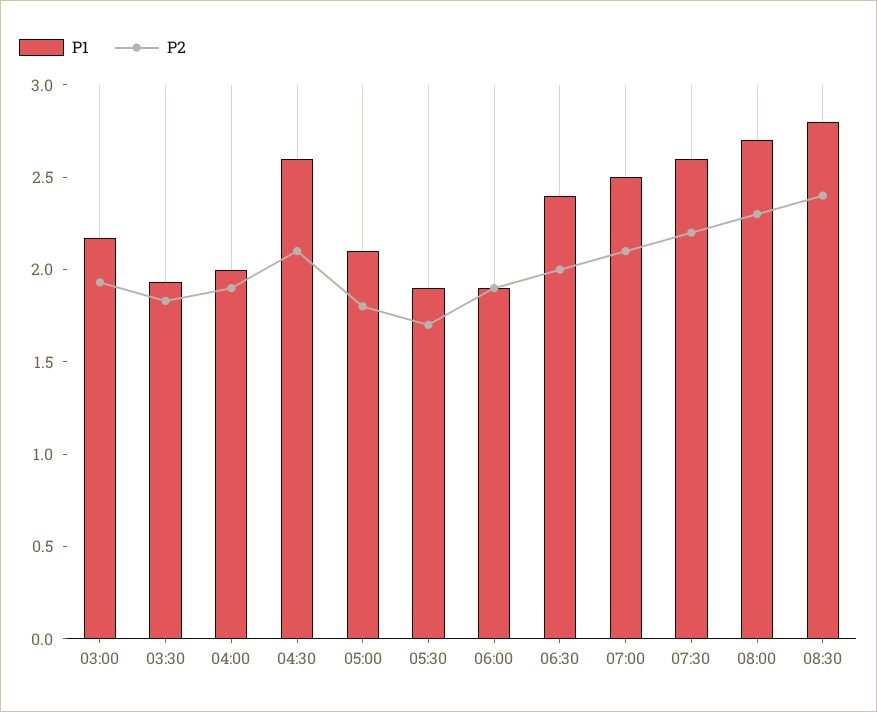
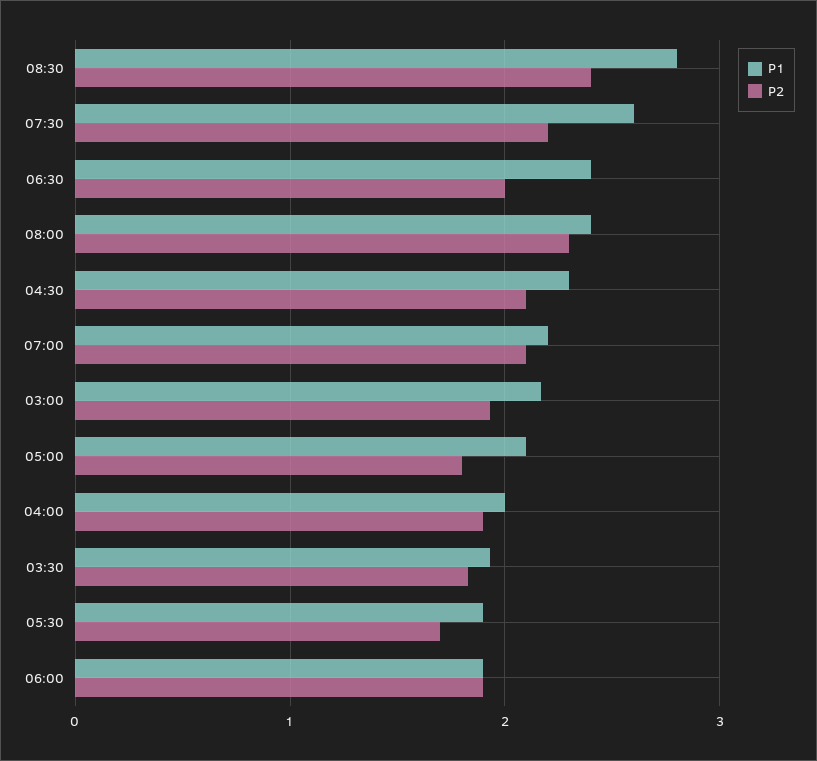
  {
    "P1": {
      "03:00": 2.2,
      "03:30": 1.9,
      "04:00": 2,
-     "04:30": 2.6,
+     "04:30": 2.3,
      "05:00": 2.1,
      "05:30": 1.9,
      "06:00": 1.9,
      "06:30": 2.4,
-     "07:00": 2.5,
+     "07:00": 2.2,
      "07:30": 2.6,
-     "08:00": 2.7,
+     "08:00": 2.4,
      "08:30": 2.8
    },
    "P2": {
      "03:00": 1.9,
      "03:30": 1.8,
      "04:00": 1.9,
      "04:30": 2.1,
      "05:00": 1.8,
      "05:30": 1.7,
      "06:00": 1.9,
      "06:30": 2,
      "07:00": 2.1,
      "07:30": 2.2,
      "08:00": 2.3,
      "08:30": 2.4
    }
  }

